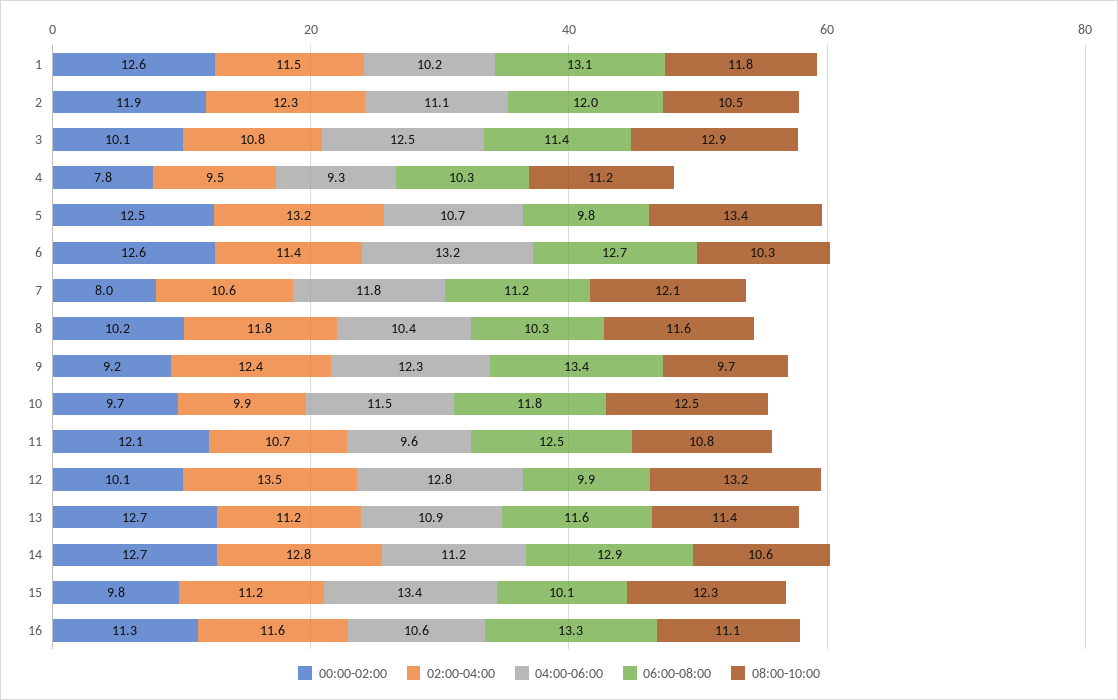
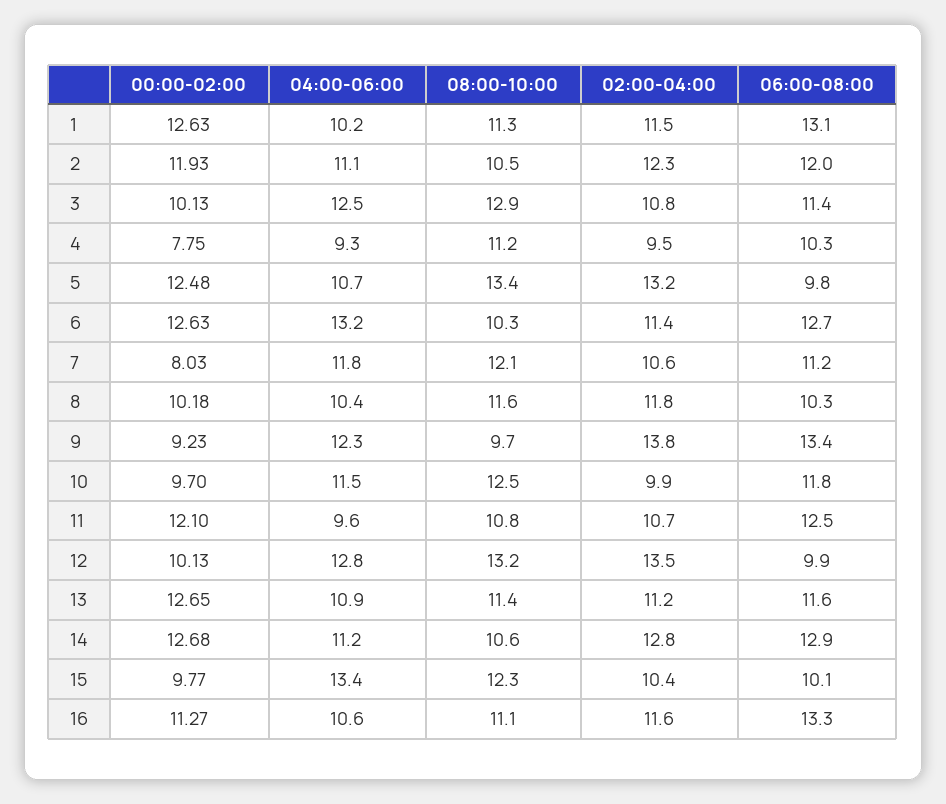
  {
    "00:00-02:00": {
      "1": 12.63,
      "2": 11.93,
      "3": 10.13,
      "4": 7.75,
      "5": 12.48,
      "6": 12.63,
      "7": 8.03,
      "8": 10.18,
      "9": 9.23,
      "10": 9.7,
      "11": 12.1,
      "12": 10.13,
      "13": 12.65,
      "14": 12.68,
      "15": 9.77,
      "16": 11.27
    },
    "02:00-04:00": {
      "1": 11.5,
      "2": 12.3,
      "3": 10.8,
      "4": 9.5,
      "5": 13.2,
      "6": 11.4,
      "7": 10.6,
      "8": 11.8,
-     "9": 12.4,
+     "9": 13.8,
      "10": 9.9,
      "11": 10.7,
      "12": 13.5,
      "13": 11.2,
      "14": 12.8,
-     "15": 11.2,
+     "15": 10.4,
      "16": 11.6
    },
    "04:00-06:00": {
      "1": 10.2,
      "2": 11.1,
      "3": 12.5,
      "4": 9.3,
      "5": 10.7,
      "6": 13.2,
      "7": 11.8,
      "8": 10.4,
      "9": 12.3,
      "10": 11.5,
      "11": 9.6,
      "12": 12.8,
      "13": 10.9,
      "14": 11.2,
      "15": 13.4,
      "16": 10.6
    },
    "06:00-08:00": {
      "1": 13.1,
      "2": 12,
      "3": 11.4,
      "4": 10.3,
      "5": 9.8,
      "6": 12.7,
      "7": 11.2,
      "8": 10.3,
      "9": 13.4,
      "10": 11.8,
      "11": 12.5,
      "12": 9.9,
      "13": 11.6,
      "14": 12.9,
      "15": 10.1,
      "16": 13.3
    },
    "08:00-10:00": {
-     "1": 11.8,
+     "1": 11.3,
      "2": 10.5,
      "3": 12.9,
      "4": 11.2,
      "5": 13.4,
      "6": 10.3,
      "7": 12.1,
      "8": 11.6,
      "9": 9.7,
      "10": 12.5,
      "11": 10.8,
      "12": 13.2,
      "13": 11.4,
      "14": 10.6,
      "15": 12.3,
      "16": 11.1
    }
  }

